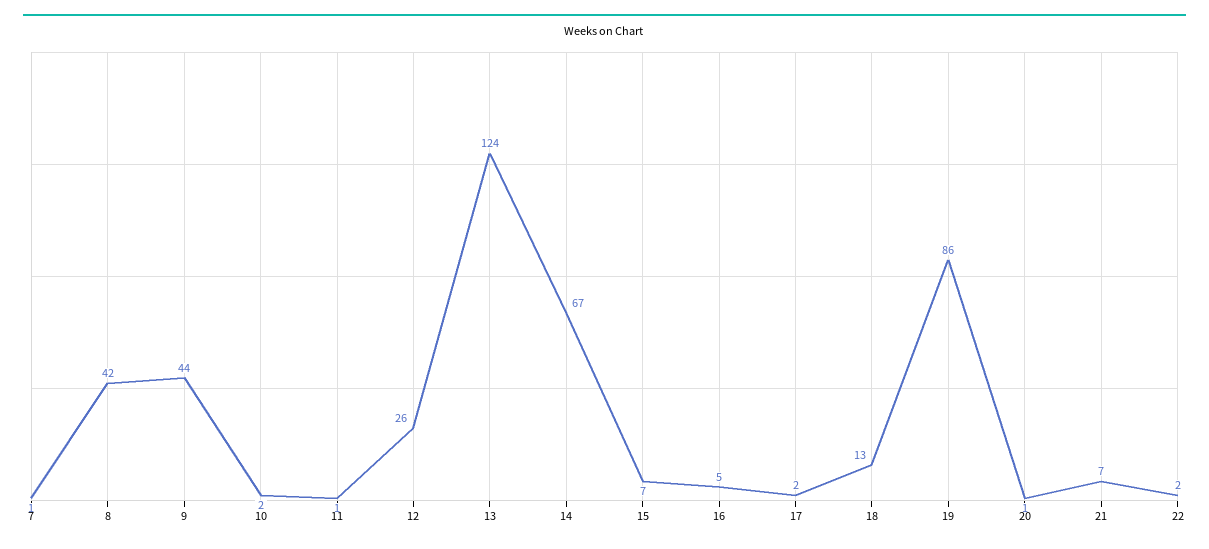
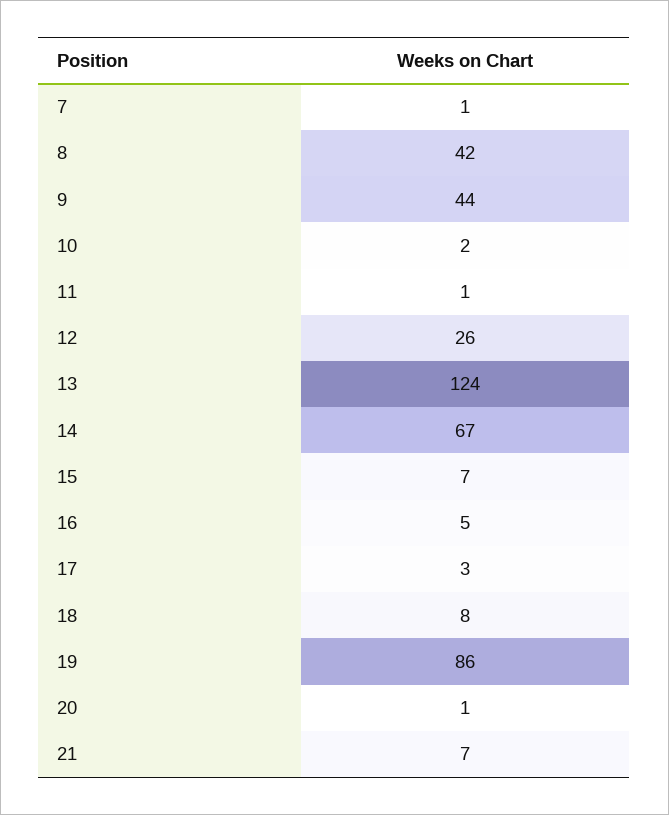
  {
    "7": 1,
    "8": 42,
    "9": 44,
    "10": 2,
    "11": 1,
    "12": 26,
    "13": 124,
    "14": 67,
    "15": 7,
    "16": 5,
-   "17": 2,
+   "17": 3,
-   "18": 13,
+   "18": 8,
    "19": 86,
    "20": 1,
-   "21": 7,
+   "21": 7
-   "22": 2
  }

